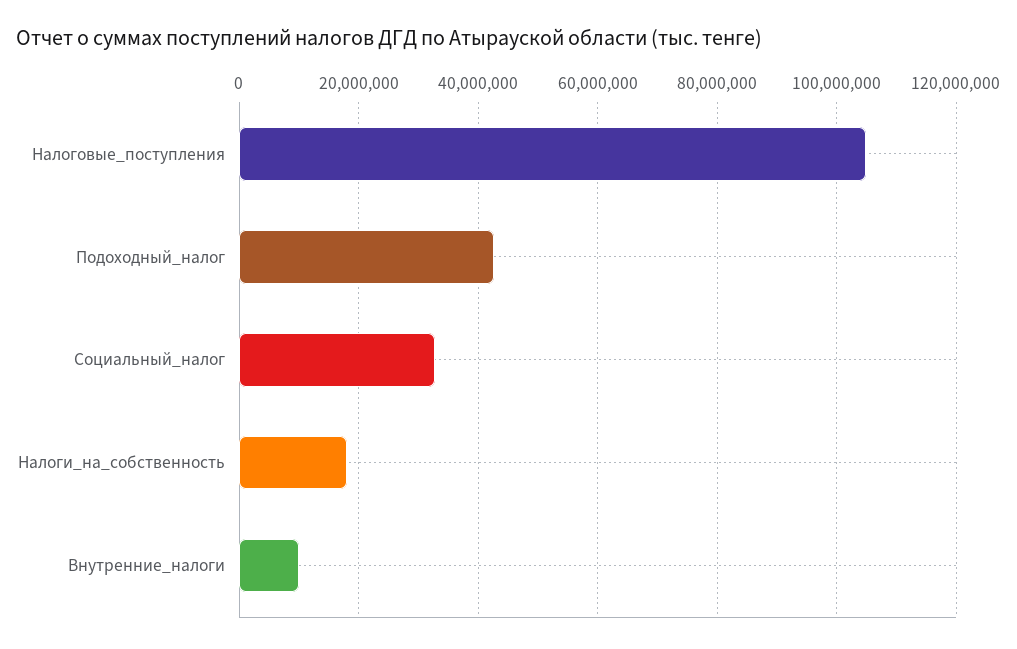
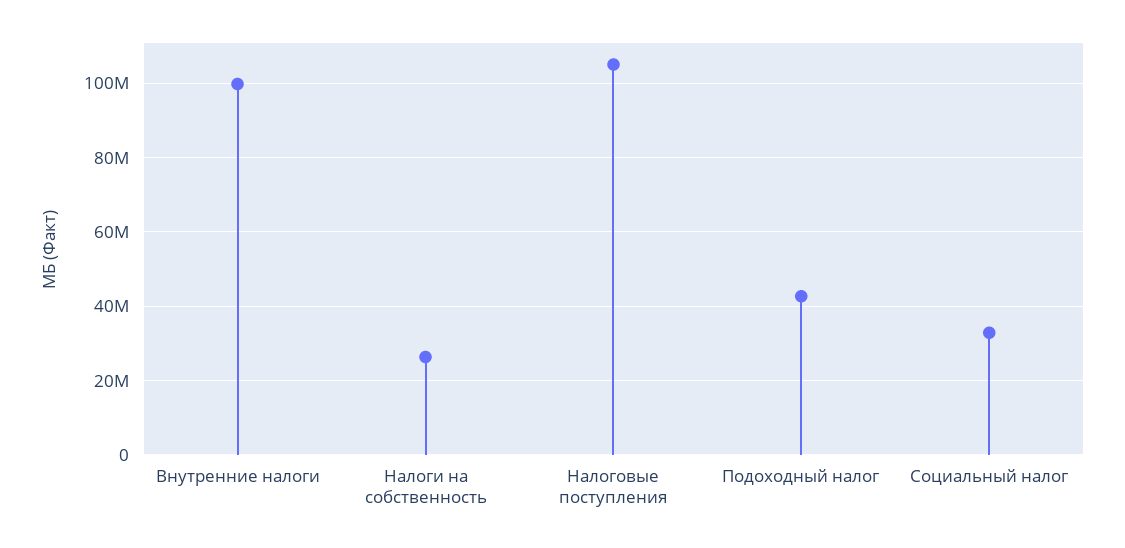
  {
    "Налоговые_поступления": 104000000,
    "Подоходный_налог": 42000000,
    "Социальный_налог": 32000000,
-   "Налоги_на_собственность": 18000000,
+   "Налоги_на_собственность": 26000000,
-   "Внутренние_налоги": 10000000
+   "Внутренние_налоги": 100000000
  }

